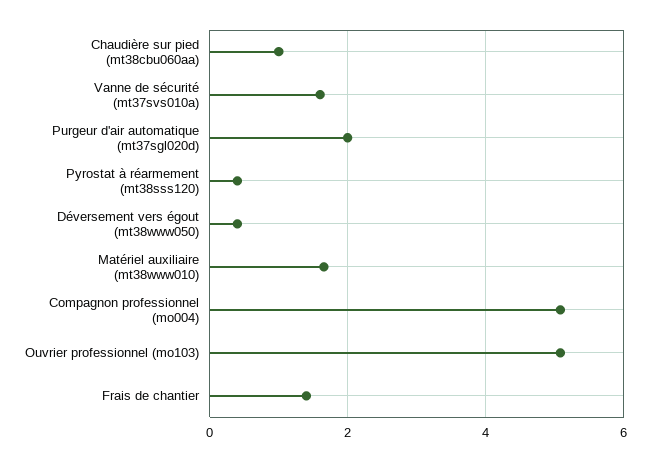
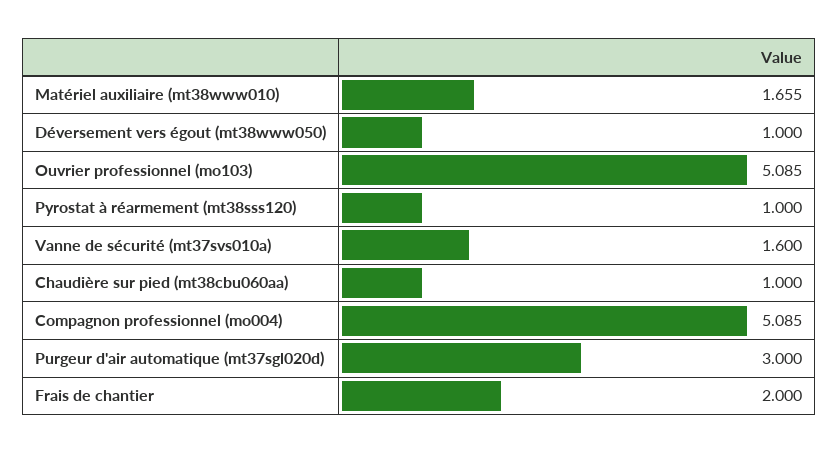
  {
    "Chaudière sur pied (mt38cbu060aa)": 1,
    "Vanne de sécurité (mt37svs010a)": 1.6,
-   "Purgeur d'air automatique (mt37sgl020d)": 2,
+   "Purgeur d'air automatique (mt37sgl020d)": 3,
-   "Pyrostat à réarmement (mt38sss120)": 0.4,
+   "Pyrostat à réarmement (mt38sss120)": 1,
-   "Déversement vers égout (mt38www050)": 0.4,
+   "Déversement vers égout (mt38www050)": 1,
    "Matériel auxiliaire (mt38www010)": 1.655,
    "Compagnon professionnel (mo004)": 5.085,
    "Ouvrier professionnel (mo103)": 5.085,
-   "Frais de chantier": 1.4
+   "Frais de chantier": 2
  }

